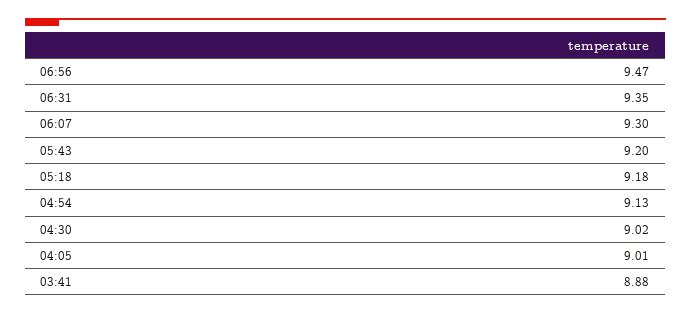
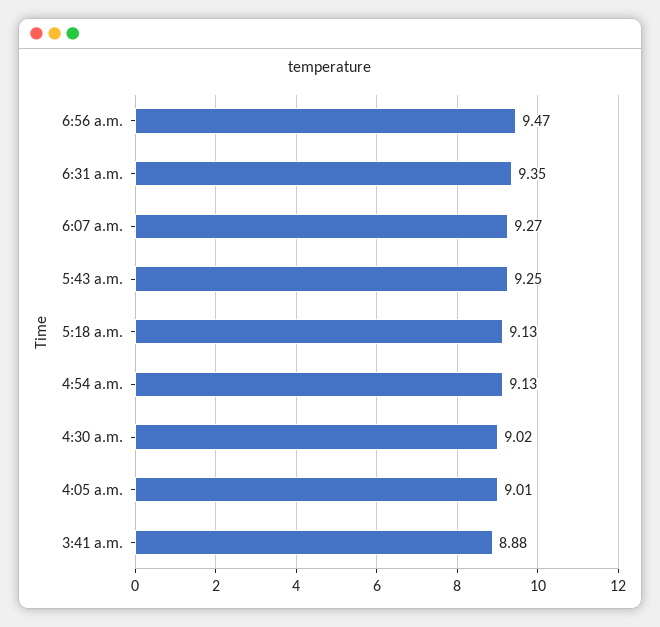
  {
    "06:56": 9.47,
    "06:31": 9.35,
-   "06:07": 9.3,
+   "06:07": 9.27,
-   "05:43": 9.2,
+   "05:43": 9.25,
-   "05:18": 9.18,
+   "05:18": 9.13,
    "04:54": 9.13,
    "04:30": 9.02,
    "04:05": 9.01,
    "03:41": 8.88
  }

